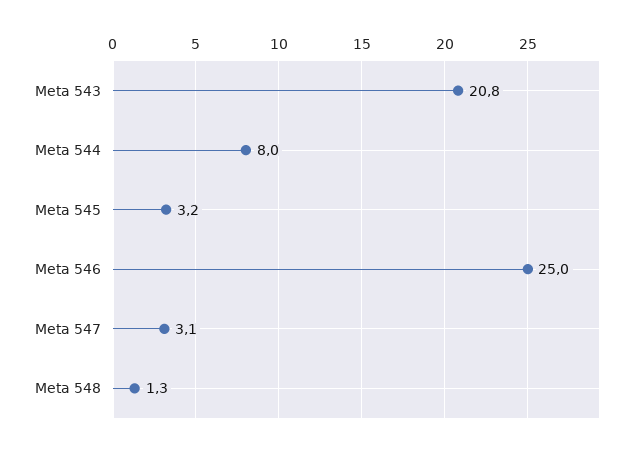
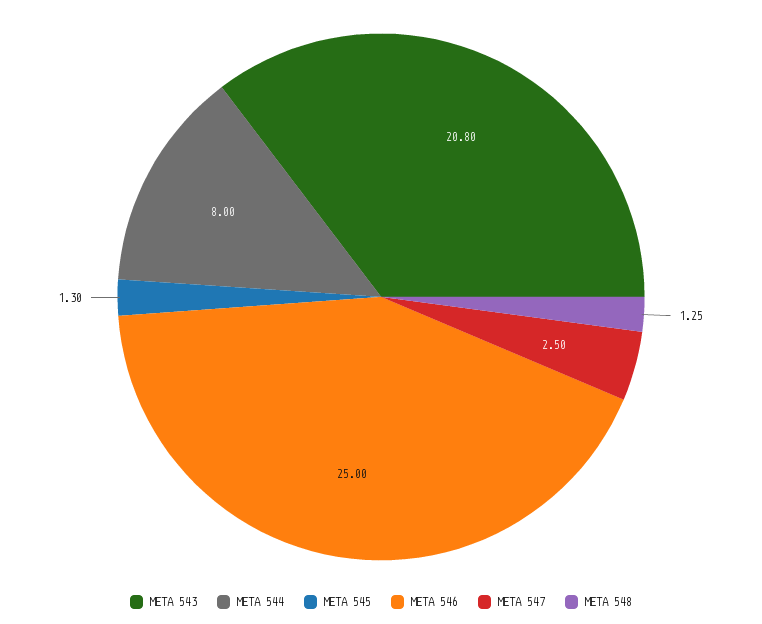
  {
    "Meta 543": 20.8,
    "Meta 544": 8,
-   "Meta 545": 3.2,
+   "Meta 545": 1.3,
    "Meta 546": 25,
-   "Meta 547": 3.1,
+   "Meta 547": 2.5,
    "Meta 548": 1.25
  }

